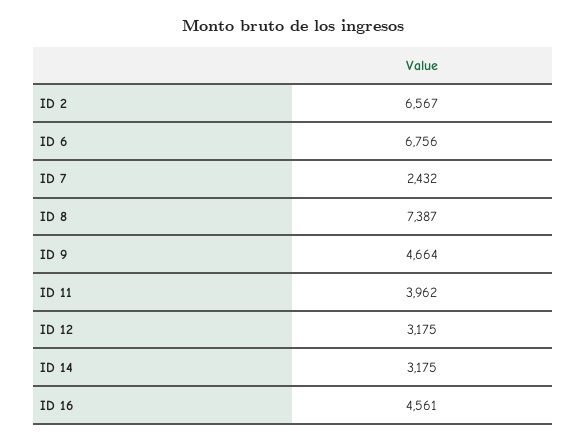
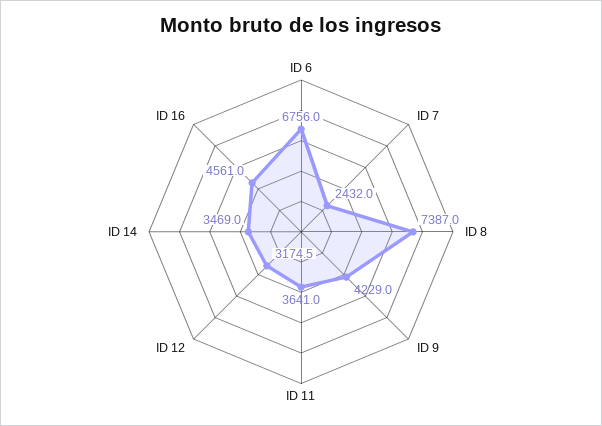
  {
-   "ID 2": 6567,
    "ID 6": 6756,
    "ID 7": 2432,
    "ID 8": 7387,
-   "ID 9": 4664,
+   "ID 9": 4229,
-   "ID 11": 3962,
+   "ID 11": 3641,
    "ID 12": 3174.5,
-   "ID 14": 3175,
+   "ID 14": 3469,
    "ID 16": 4561
  }

